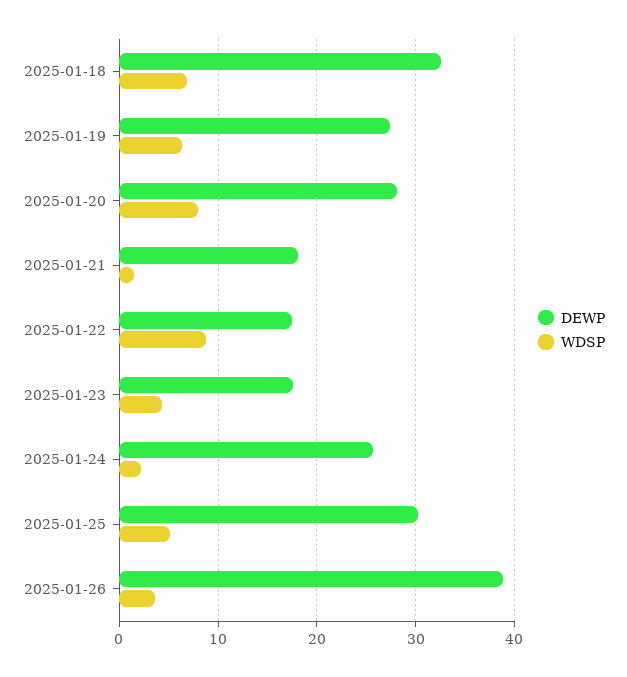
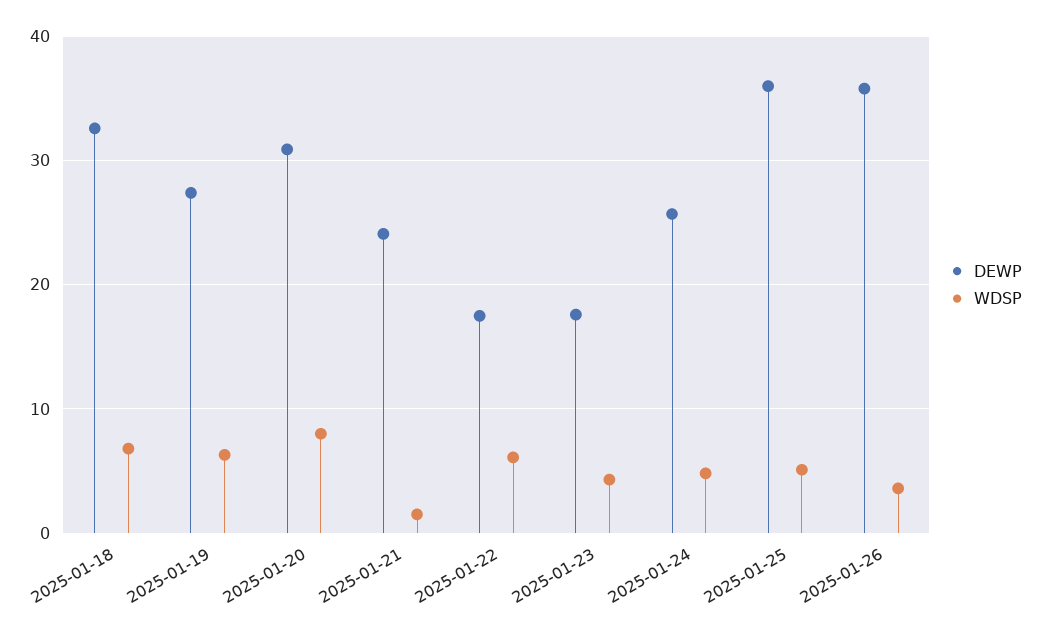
  {
    "DEWP": {
      "2025-01-18": 33,
      "2025-01-19": 27,
-     "2025-01-20": 28,
+     "2025-01-20": 31,
-     "2025-01-21": 18,
+     "2025-01-21": 24,
      "2025-01-22": 18,
      "2025-01-23": 18,
      "2025-01-24": 26,
-     "2025-01-25": 30,
+     "2025-01-25": 36,
-     "2025-01-26": 39
+     "2025-01-26": 36
    },
    "WDSP": {
      "2025-01-18": 7,
      "2025-01-19": 6,
      "2025-01-20": 8,
      "2025-01-21": 2,
-     "2025-01-22": 9,
+     "2025-01-22": 6,
      "2025-01-23": 4,
-     "2025-01-24": 2,
+     "2025-01-24": 5,
      "2025-01-25": 5,
      "2025-01-26": 4
    }
  }

